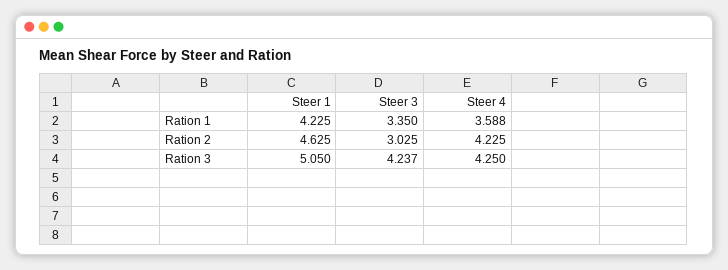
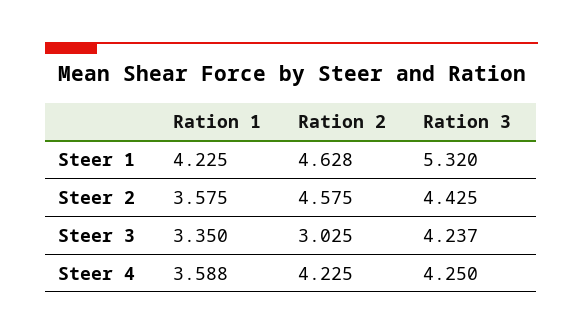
  {
    "Steer 1": {
      "Ration 1": 4.225,
-     "Ration 2": 4.625,
+     "Ration 2": 4.628,
-     "Ration 3": 5.05
+     "Ration 3": 5.32
    },
    "Steer 3": {
      "Ration 1": 3.35,
      "Ration 2": 3.025,
      "Ration 3": 4.237
    },
    "Steer 4": {
      "Ration 1": 3.588,
      "Ration 2": 4.225,
      "Ration 3": 4.25
-   }
+   },
+   "Steer 2": {
+     "Ration 1": 3.575,
+     "Ration 2": 4.575,
+     "Ration 3": 4.425
+   }
  }

